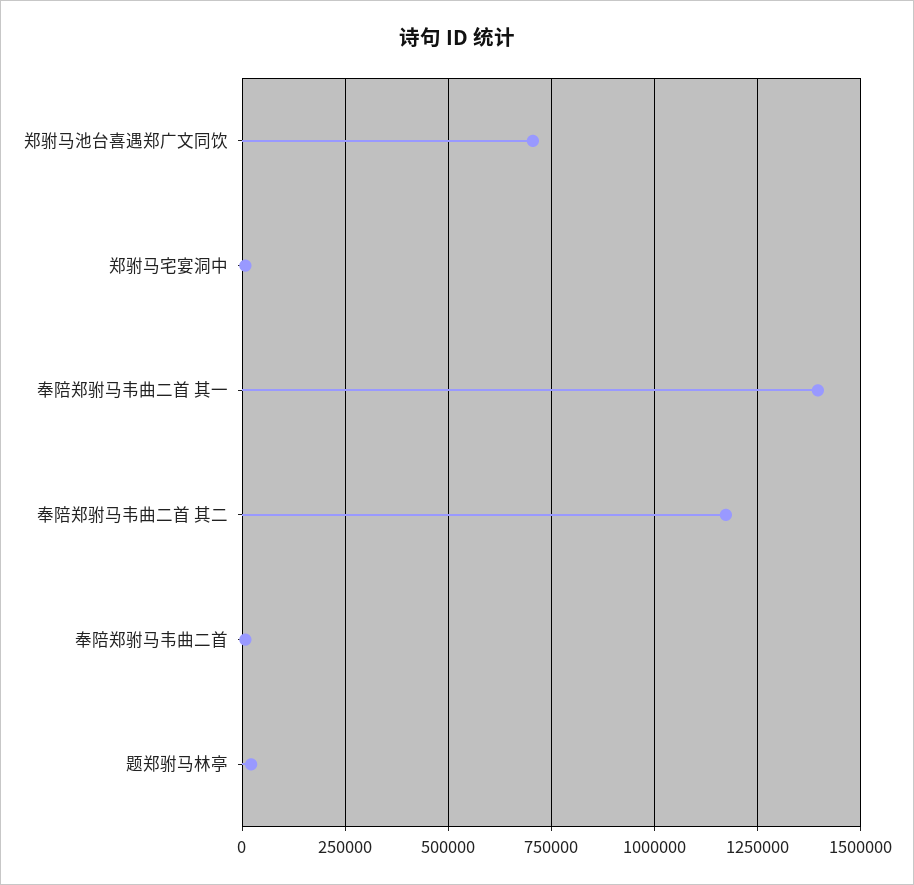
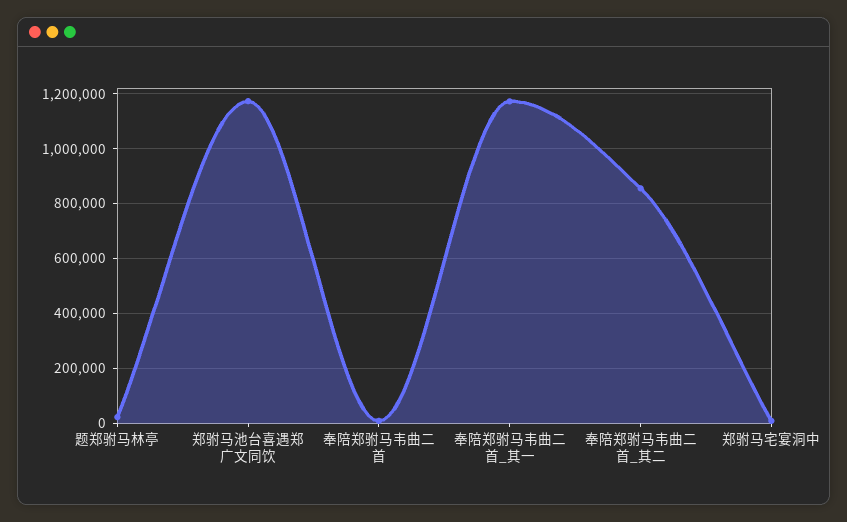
  {
-   "郑驸马池台喜遇郑广文同饮": 700000,
+   "郑驸马池台喜遇郑广文同饮": 1175000,
    "郑驸马宅宴洞中": 0,
-   "奉陪郑驸马韦曲二首 其一": 1400000,
+   "奉陪郑驸马韦曲二首 其一": 1175000,
-   "奉陪郑驸马韦曲二首 其二": 1175000,
+   "奉陪郑驸马韦曲二首 其二": 850000,
    "奉陪郑驸马韦曲二首": 0,
    "题郑驸马林亭": 25000
  }

